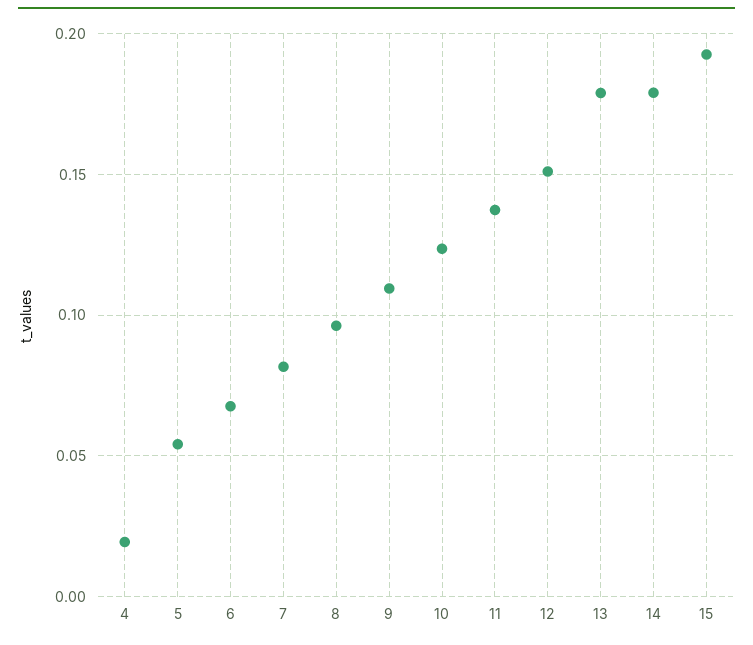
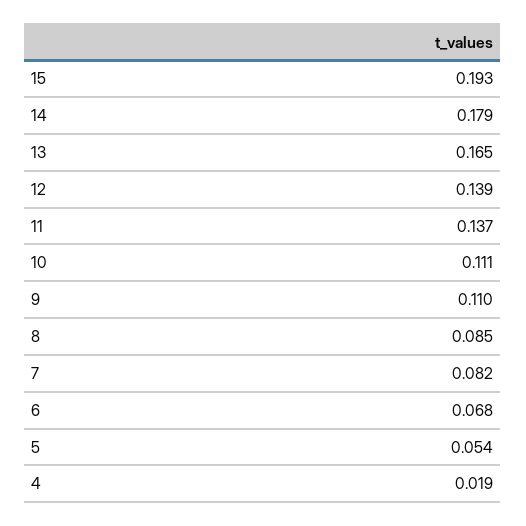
  {
    "4": 0.019,
    "5": 0.054,
    "6": 0.068,
    "7": 0.082,
-   "8": 0.095,
+   "8": 0.085,
    "9": 0.11,
-   "10": 0.125,
+   "10": 0.111,
    "11": 0.137,
-   "12": 0.15,
+   "12": 0.139,
-   "13": 0.18,
+   "13": 0.165,
    "14": 0.179,
    "15": 0.193
  }

